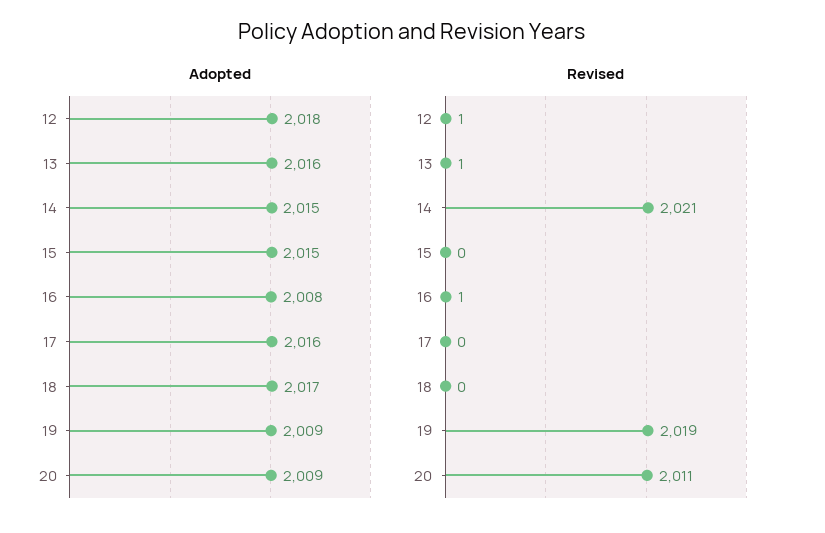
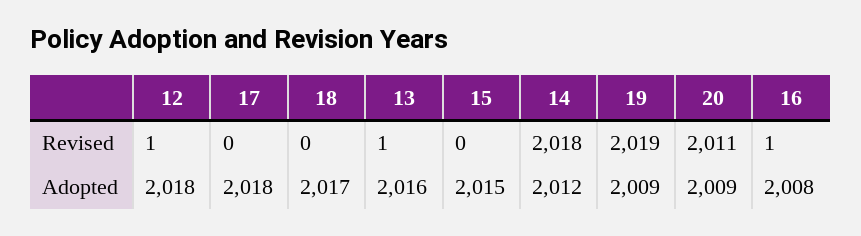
  {
    "Adopted": {
      "12": 2018,
      "13": 2016,
-     "14": 2015,
+     "14": 2012,
      "15": 2015,
      "16": 2008,
-     "17": 2016,
+     "17": 2018,
      "18": 2017,
      "19": 2009,
      "20": 2009
    },
    "Revised": {
      "12": 1,
      "13": 1,
-     "14": 2021,
+     "14": 2018,
      "15": 0,
      "16": 1,
      "17": 0,
      "18": 0,
      "19": 2019,
      "20": 2011
    }
  }

